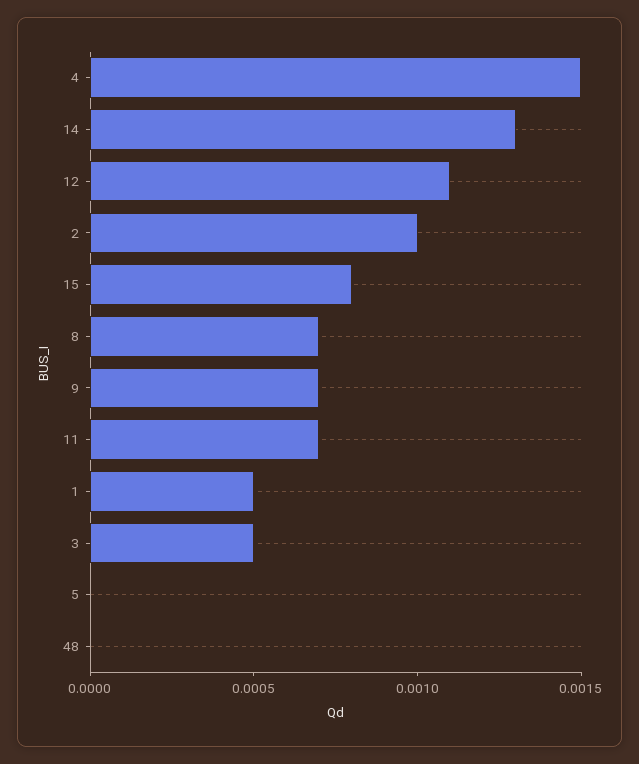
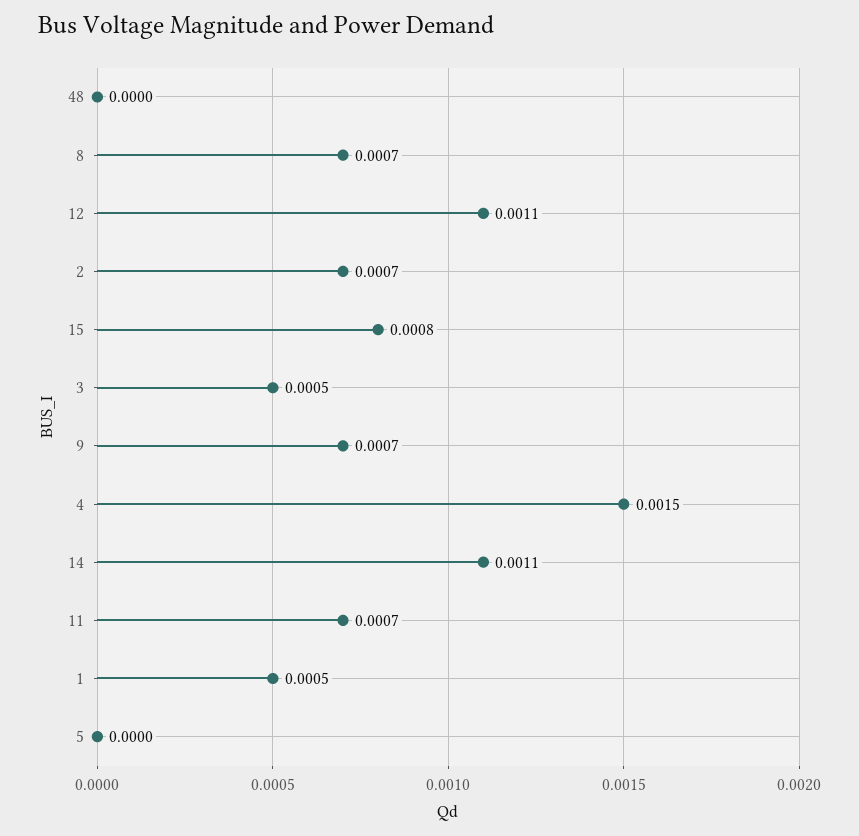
  {
    "4": 0.0015,
-   "14": 0.0013,
+   "14": 0.0011,
    "12": 0.0011,
-   "2": 0.001,
+   "2": 0.0007,
    "15": 0.0008,
    "8": 0.0007,
    "9": 0.0007,
    "11": 0.0007,
    "1": 0.0005,
    "3": 0.0005,
    "5": 0,
    "48": 0
  }

